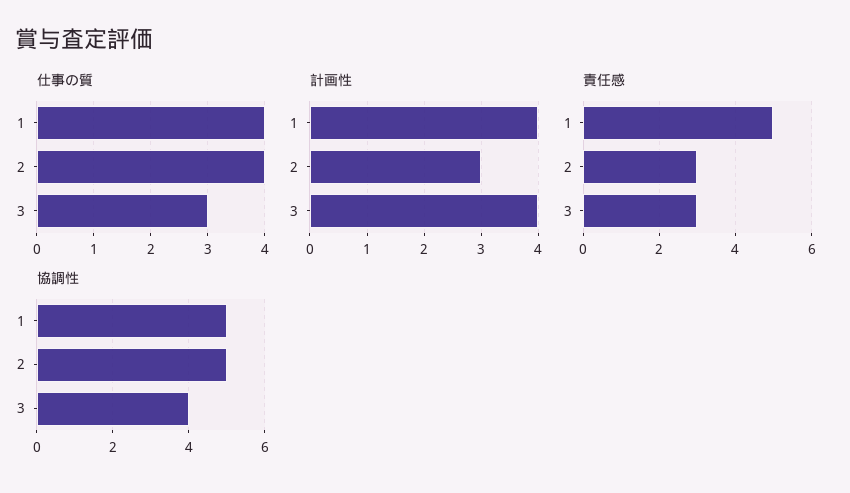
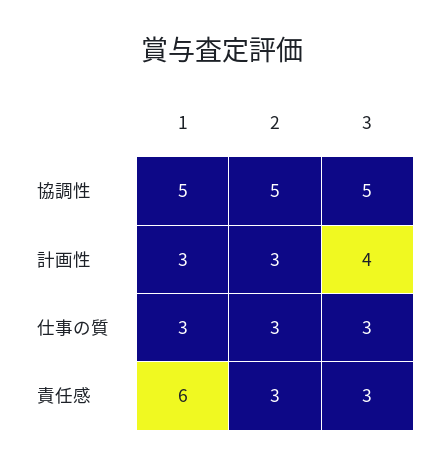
  {
    "仕事の質": {
-     "1": 4,
+     "1": 3,
-     "2": 4,
+     "2": 3,
      "3": 3
    },
    "計画性": {
-     "1": 4,
+     "1": 3,
      "2": 3,
      "3": 4
    },
    "責任感": {
-     "1": 5,
+     "1": 6,
      "2": 3,
      "3": 3
    },
    "協調性": {
      "1": 5,
      "2": 5,
-     "3": 4
+     "3": 5
    }
  }

